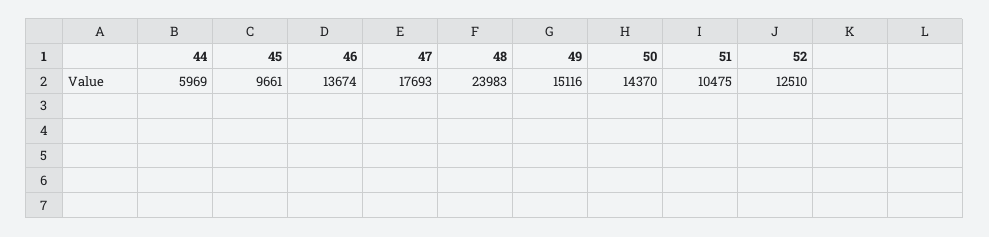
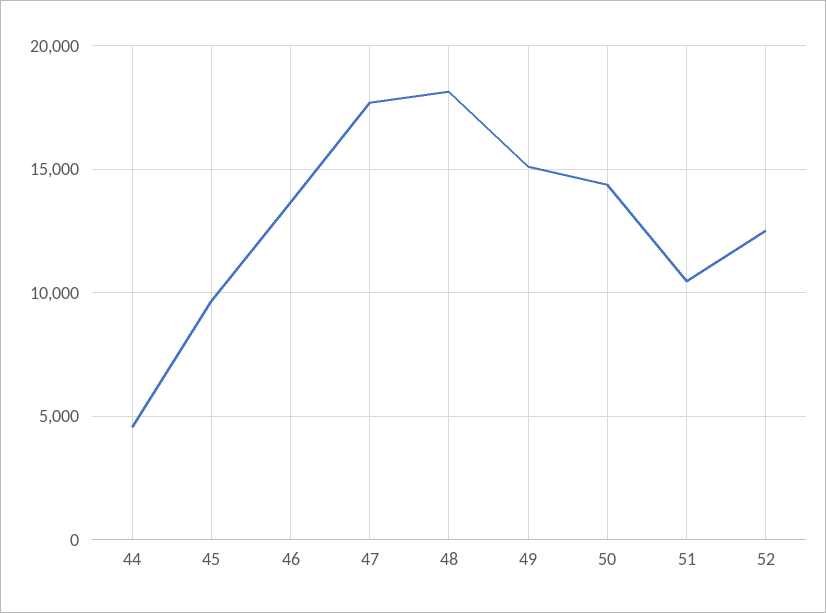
  {
-   "44": 5969,
+   "44": 4500,
    "45": 9661,
    "46": 13674,
    "47": 17693,
-   "48": 23983,
+   "48": 18000,
    "49": 15116,
    "50": 14370,
    "51": 10475,
    "52": 12510
  }

